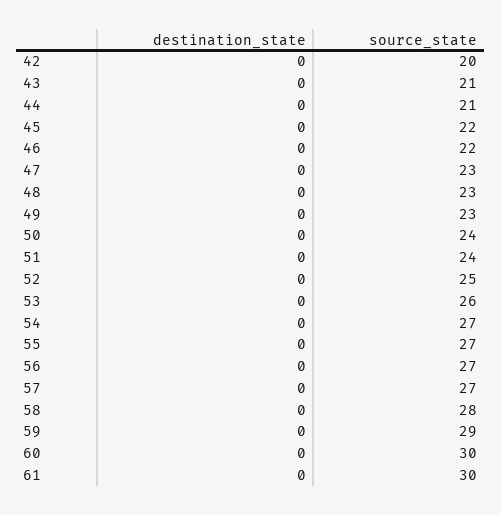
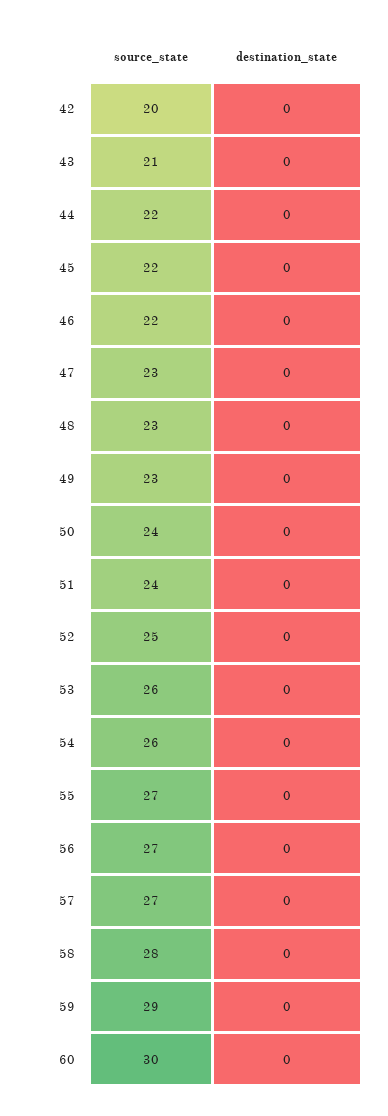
  {
    "destination_state": {
      "42": 0,
      "43": 0,
      "44": 0,
      "45": 0,
      "46": 0,
      "47": 0,
      "48": 0,
      "49": 0,
      "50": 0,
      "51": 0,
      "52": 0,
      "53": 0,
      "54": 0,
      "55": 0,
      "56": 0,
      "57": 0,
      "58": 0,
      "59": 0,
-     "60": 0,
+     "60": 0
-     "61": 0
    },
    "source_state": {
      "42": 20,
      "43": 21,
-     "44": 21,
+     "44": 22,
      "45": 22,
      "46": 22,
      "47": 23,
      "48": 23,
      "49": 23,
      "50": 24,
      "51": 24,
      "52": 25,
      "53": 26,
-     "54": 27,
+     "54": 26,
      "55": 27,
      "56": 27,
      "57": 27,
      "58": 28,
      "59": 29,
-     "60": 30,
+     "60": 30
-     "61": 30
    }
  }

